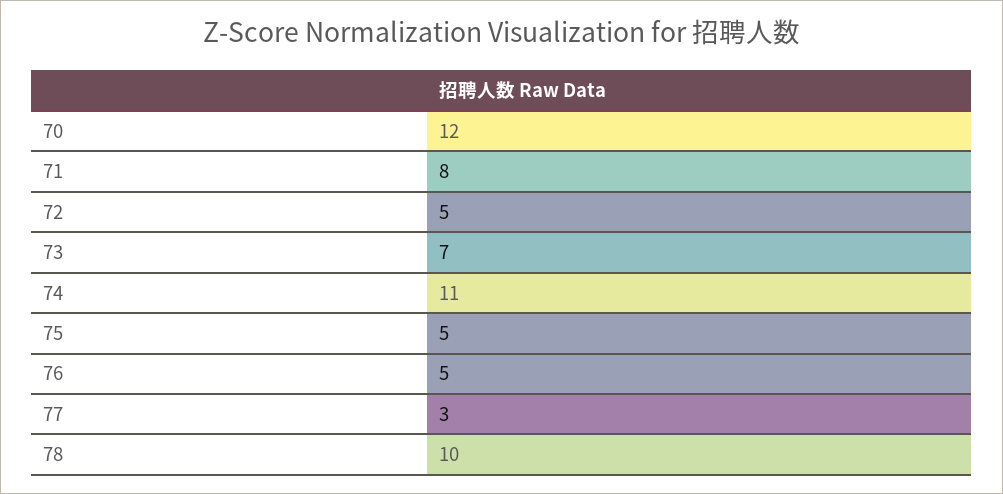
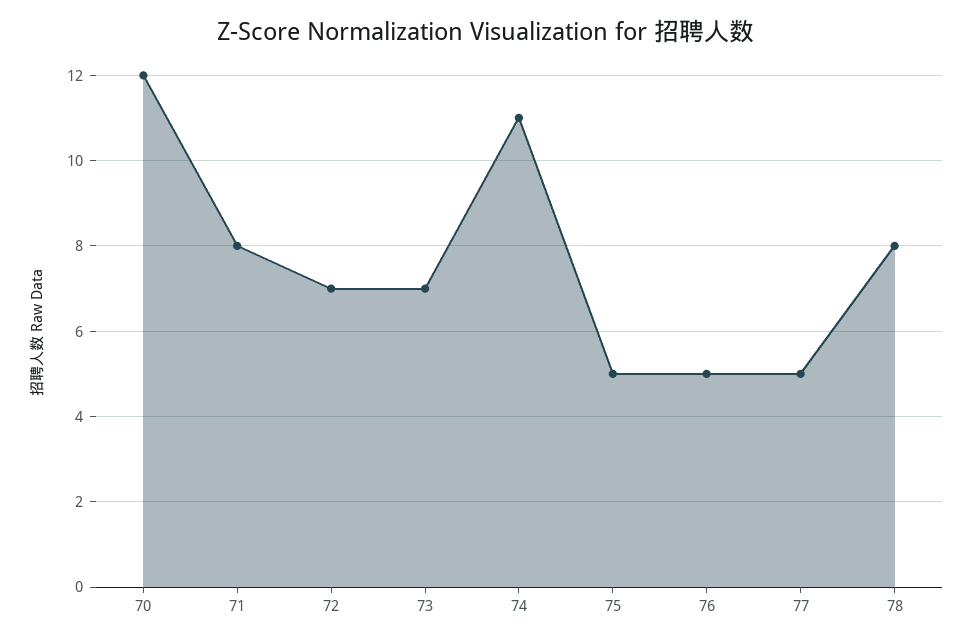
  {
    "70": 12,
    "71": 8,
-   "72": 5,
+   "72": 7,
    "73": 7,
    "74": 11,
    "75": 5,
    "76": 5,
-   "77": 3,
+   "77": 5,
-   "78": 10
+   "78": 8
  }

